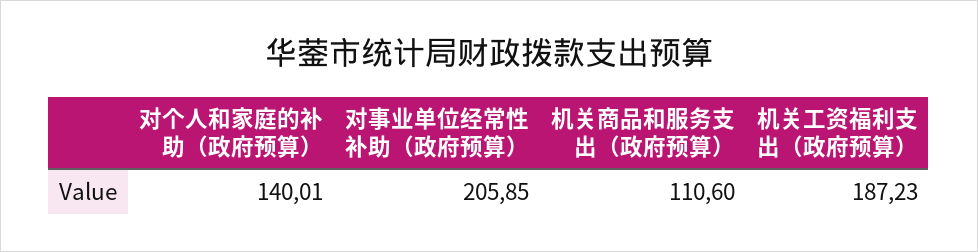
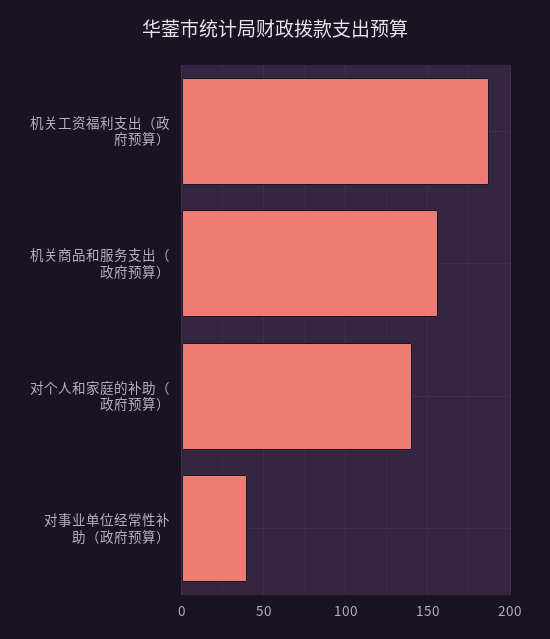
  {
    "对个人和家庭的补助（政府预算）": 140.01,
-   "对事业单位经常性补助（政府预算）": 205.85,
+   "对事业单位经常性补助（政府预算）": 40,
-   "机关商品和服务支出（政府预算）": 110.6,
+   "机关商品和服务支出（政府预算）": 155,
    "机关工资福利支出（政府预算）": 187.23
  }

